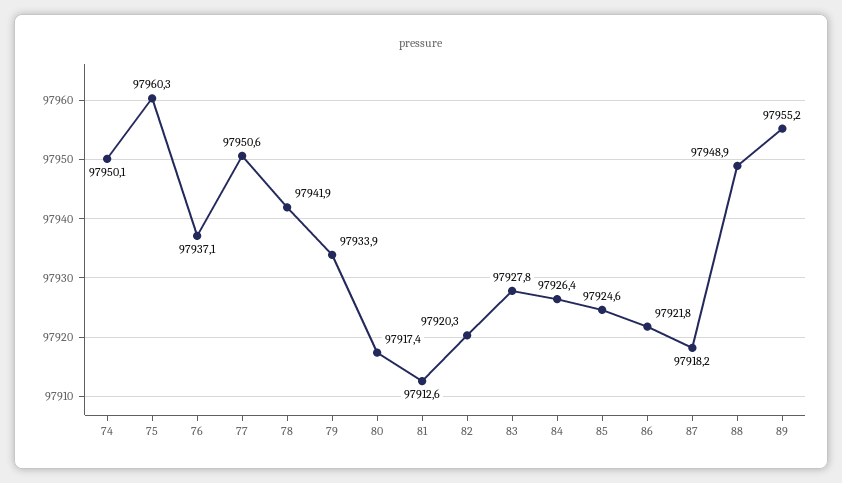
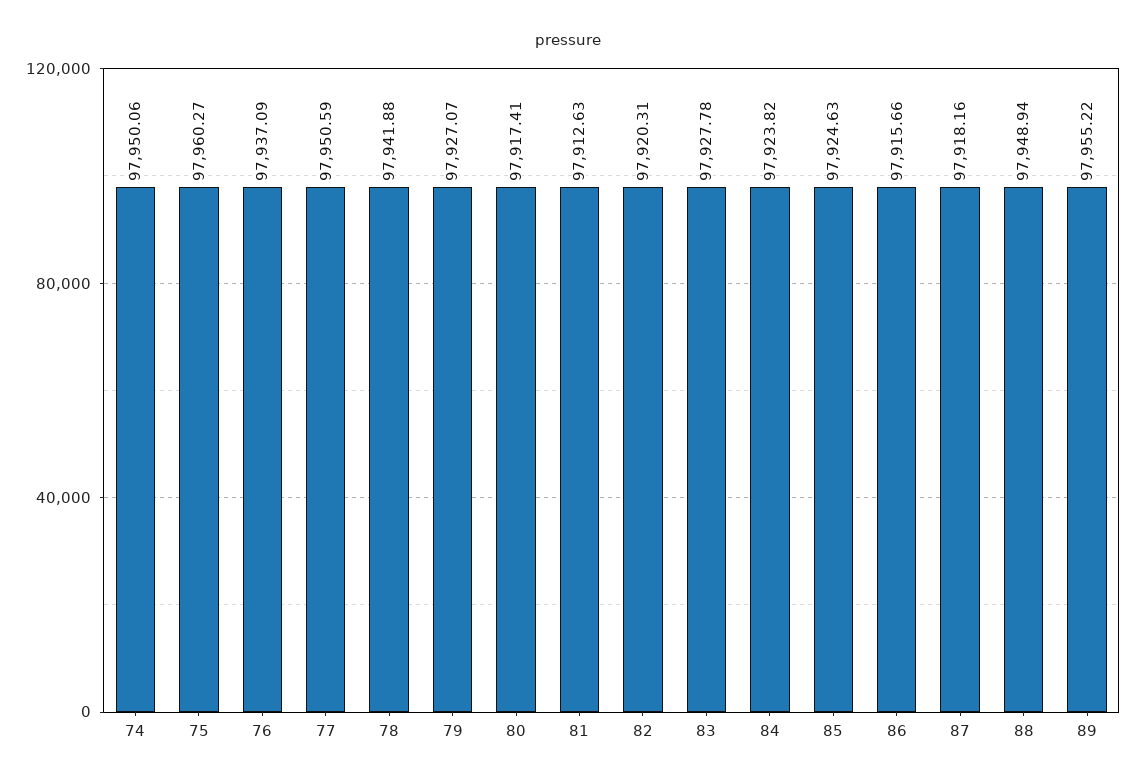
  {
    "74": 97950.06,
    "75": 97960.27,
    "76": 97937.09,
    "77": 97950.59,
    "78": 97941.88,
-   "79": 97933.9,
+   "79": 97927.07,
    "80": 97917.41,
    "81": 97912.63,
    "82": 97920.31,
    "83": 97927.78,
-   "84": 97926.4,
+   "84": 97923.82,
    "85": 97924.63,
-   "86": 97921.8,
+   "86": 97915.66,
    "87": 97918.16,
    "88": 97948.94,
    "89": 97955.22
  }

